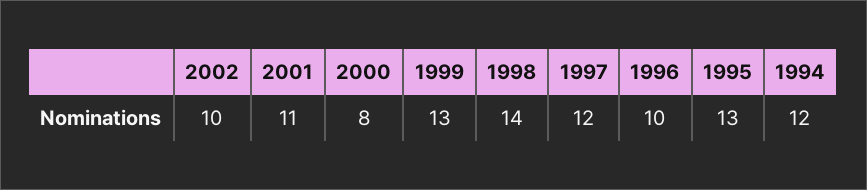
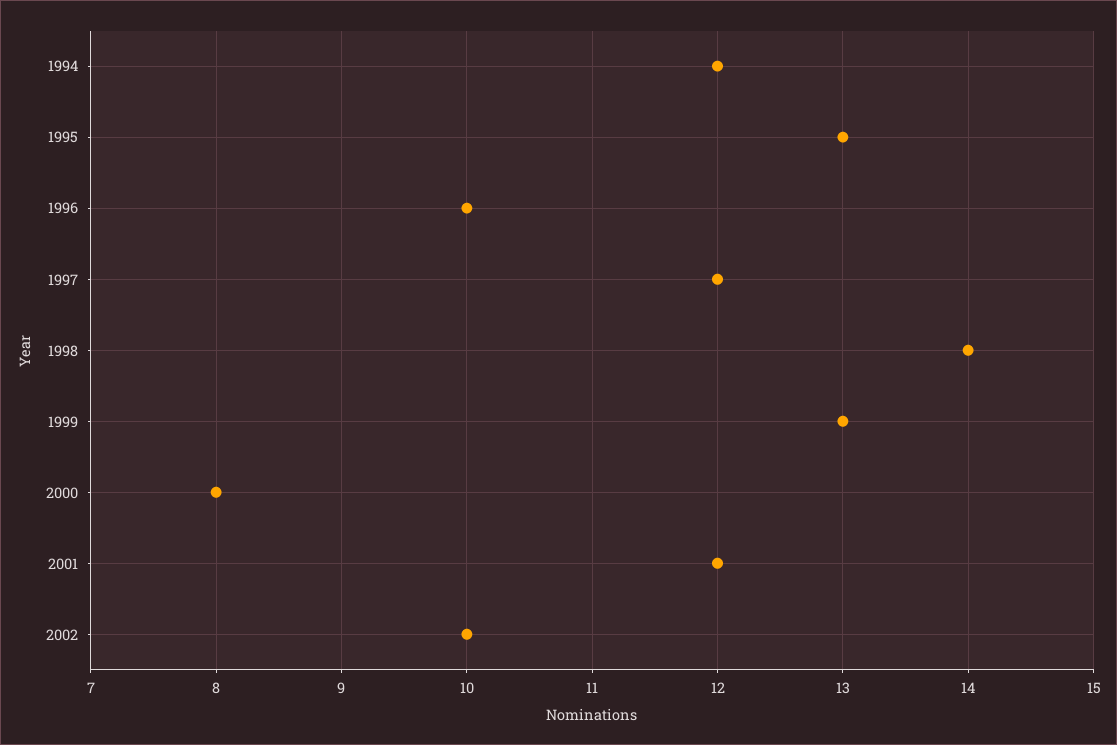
  {
    "2002": 10,
-   "2001": 11,
+   "2001": 12,
    "2000": 8,
    "1999": 13,
    "1998": 14,
    "1997": 12,
    "1996": 10,
    "1995": 13,
    "1994": 12
  }

